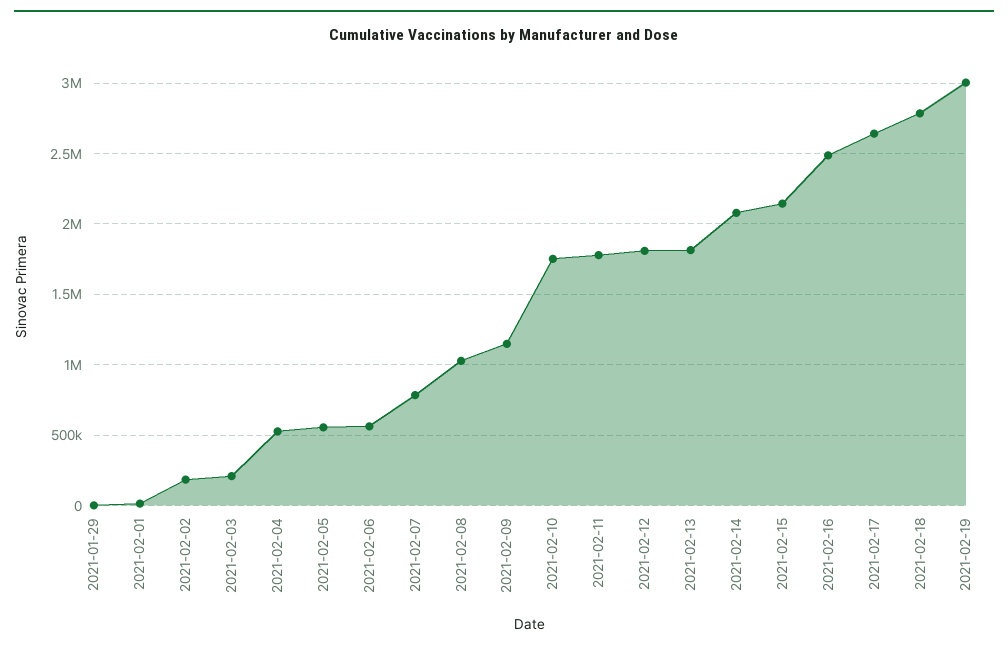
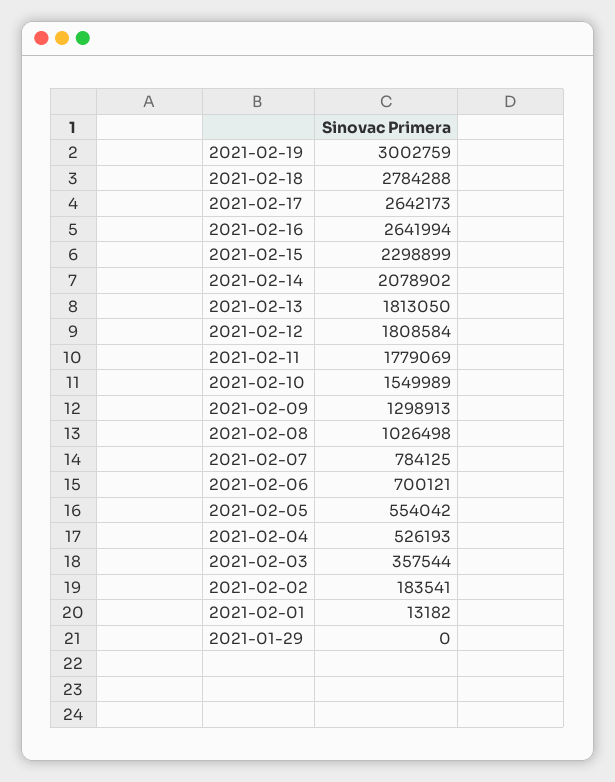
  {
    "2021-01-29": 0,
    "2021-02-01": 13182,
    "2021-02-02": 183541,
-   "2021-02-03": 200000,
+   "2021-02-03": 357544,
    "2021-02-04": 526193,
    "2021-02-05": 554042,
-   "2021-02-06": 550000,
+   "2021-02-06": 700121,
    "2021-02-07": 784125,
    "2021-02-08": 1026498,
-   "2021-02-09": 1150000,
+   "2021-02-09": 1298913,
-   "2021-02-10": 1750000,
+   "2021-02-10": 1549989,
    "2021-02-11": 1779069,
    "2021-02-12": 1808584,
    "2021-02-13": 1813050,
    "2021-02-14": 2078902,
-   "2021-02-15": 2150000,
+   "2021-02-15": 2298899,
-   "2021-02-16": 2500000,
+   "2021-02-16": 2641994,
    "2021-02-17": 2642173,
    "2021-02-18": 2784288,
    "2021-02-19": 3002759
  }

